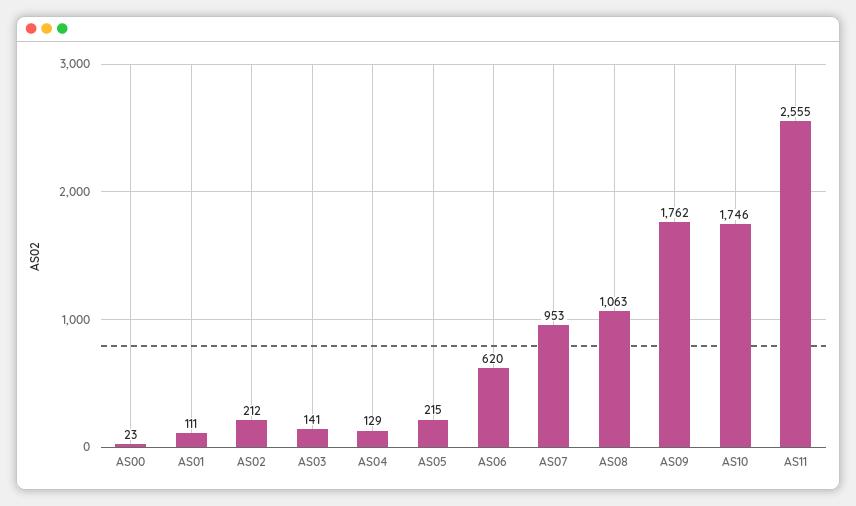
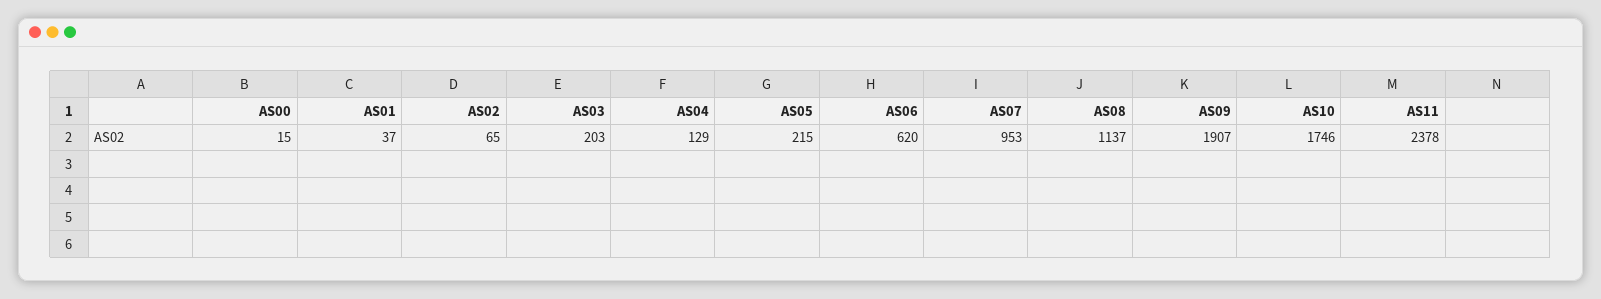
  {
-   "AS00": 23,
+   "AS00": 15,
-   "AS01": 111,
+   "AS01": 37,
-   "AS02": 212,
+   "AS02": 65,
-   "AS03": 141,
+   "AS03": 203,
    "AS04": 129,
    "AS05": 215,
    "AS06": 620,
    "AS07": 953,
-   "AS08": 1063,
+   "AS08": 1137,
-   "AS09": 1762,
+   "AS09": 1907,
    "AS10": 1746,
-   "AS11": 2555
+   "AS11": 2378
  }

